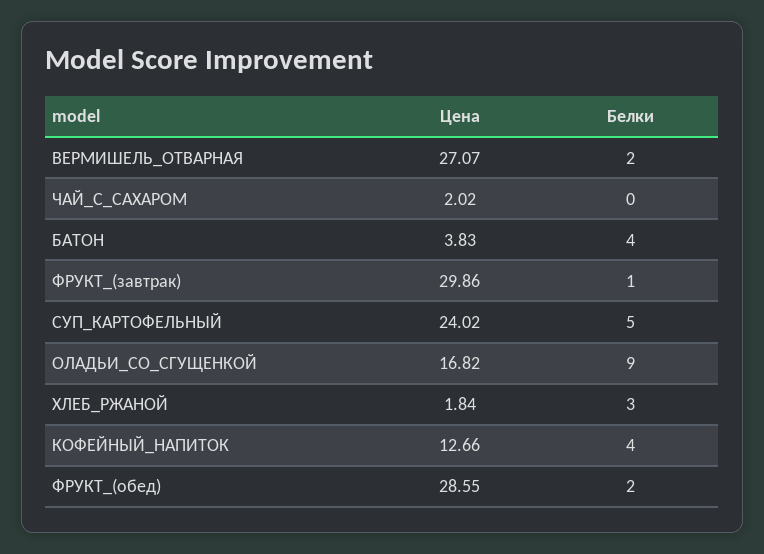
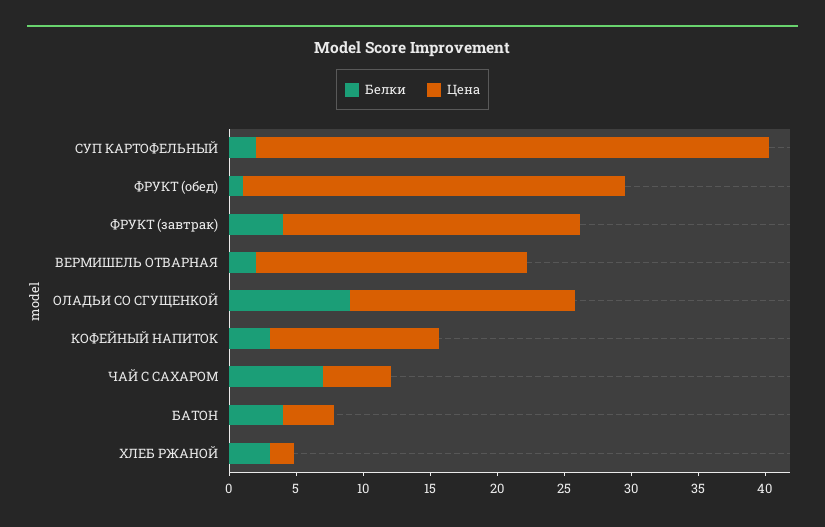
  {
    "Цена": {
-     "ВЕРМИШЕЛЬ_ОТВАРНАЯ": 27.07,
+     "ВЕРМИШЕЛЬ_ОТВАРНАЯ": 20,
-     "ЧАЙ_С_САХАРОМ": 2.02,
+     "ЧАЙ_С_САХАРОМ": 5,
      "БАТОН": 3.83,
-     "ФРУКТ_(завтрак)": 29.86,
+     "ФРУКТ_(завтрак)": 22,
-     "СУП_КАРТОФЕЛЬНЫЙ": 24.02,
+     "СУП_КАРТОФЕЛЬНЫЙ": 38,
      "ОЛАДЬИ_СО_СГУЩЕНКОЙ": 16.82,
      "ХЛЕБ_РЖАНОЙ": 1.84,
      "КОФЕЙНЫЙ_НАПИТОК": 12.66,
      "ФРУКТ_(обед)": 28.55
    },
    "Белки": {
      "ВЕРМИШЕЛЬ_ОТВАРНАЯ": 2,
-     "ЧАЙ_С_САХАРОМ": 0,
+     "ЧАЙ_С_САХАРОМ": 7,
      "БАТОН": 4,
-     "ФРУКТ_(завтрак)": 1,
+     "ФРУКТ_(завтрак)": 4,
-     "СУП_КАРТОФЕЛЬНЫЙ": 5,
+     "СУП_КАРТОФЕЛЬНЫЙ": 2,
      "ОЛАДЬИ_СО_СГУЩЕНКОЙ": 9,
      "ХЛЕБ_РЖАНОЙ": 3,
-     "КОФЕЙНЫЙ_НАПИТОК": 4,
+     "КОФЕЙНЫЙ_НАПИТОК": 3,
-     "ФРУКТ_(обед)": 2
+     "ФРУКТ_(обед)": 1
    }
  }

